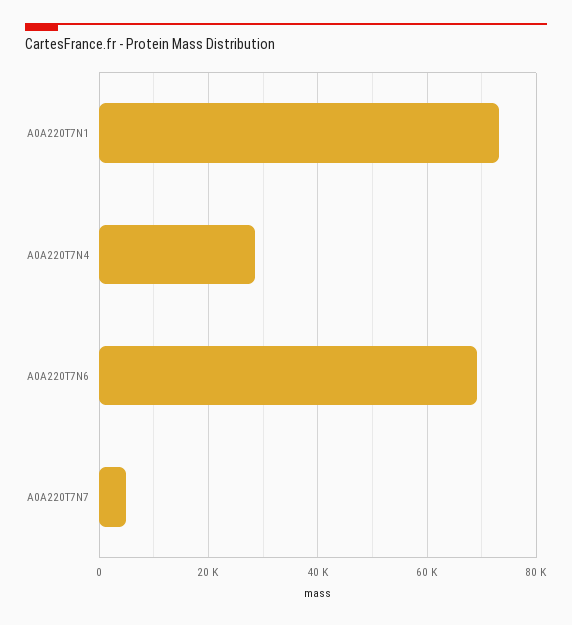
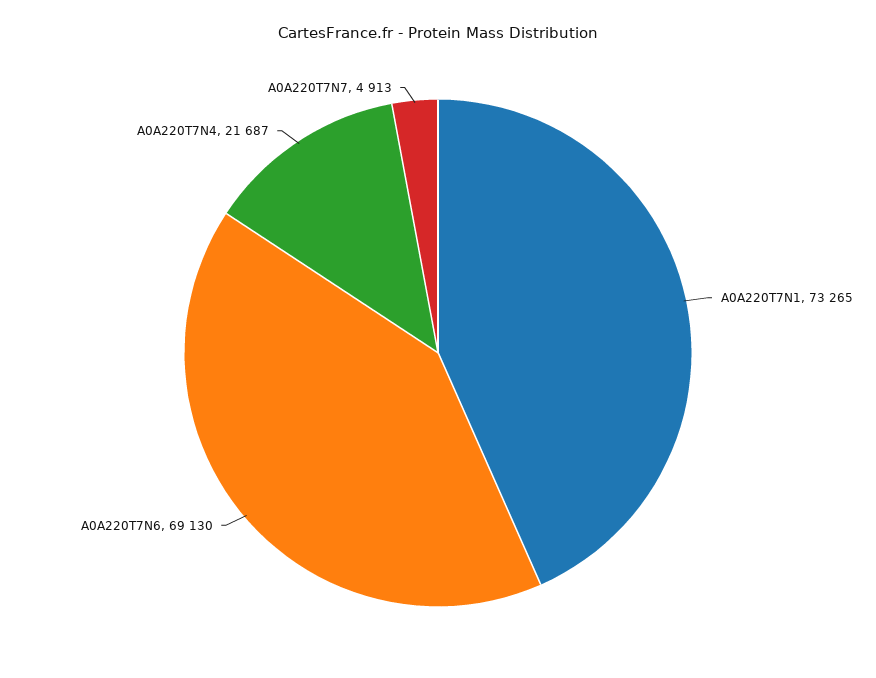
  {
    "A0A220T7N1": 73265,
-   "A0A220T7N4": 28000,
+   "A0A220T7N4": 21687,
    "A0A220T7N6": 69130,
    "A0A220T7N7": 4913
  }

